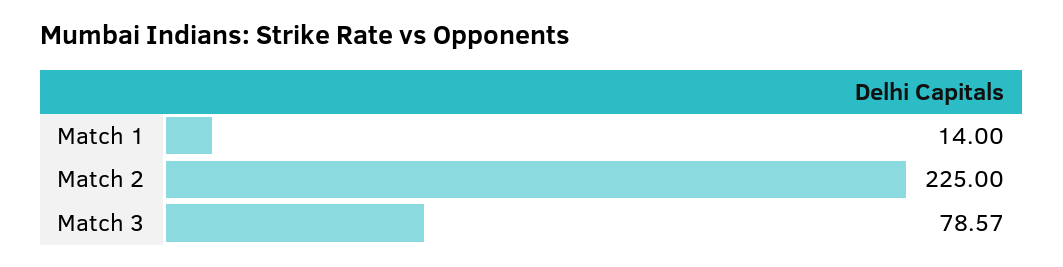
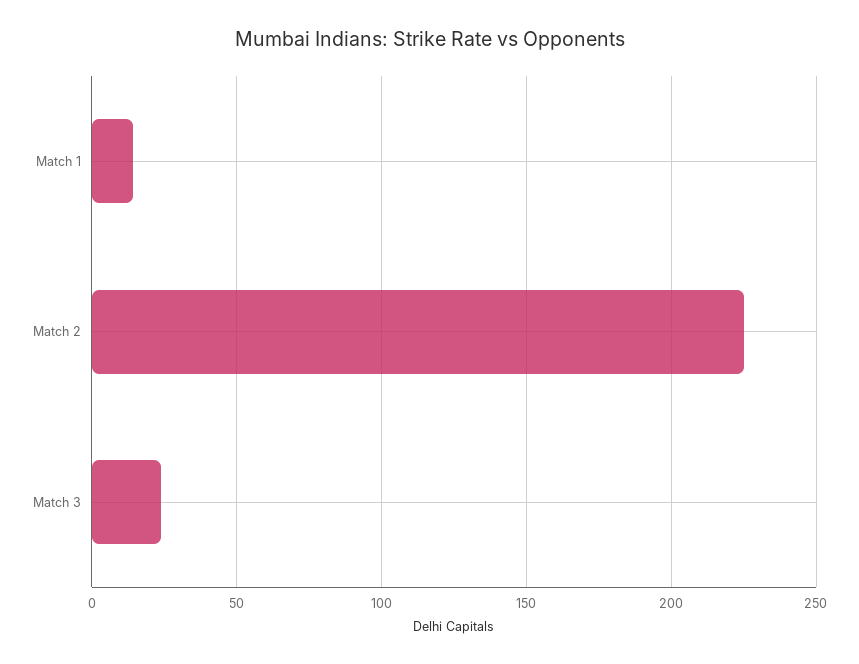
  {
    "Match 1": 14,
    "Match 2": 225,
-   "Match 3": 78.57
+   "Match 3": 25
  }

